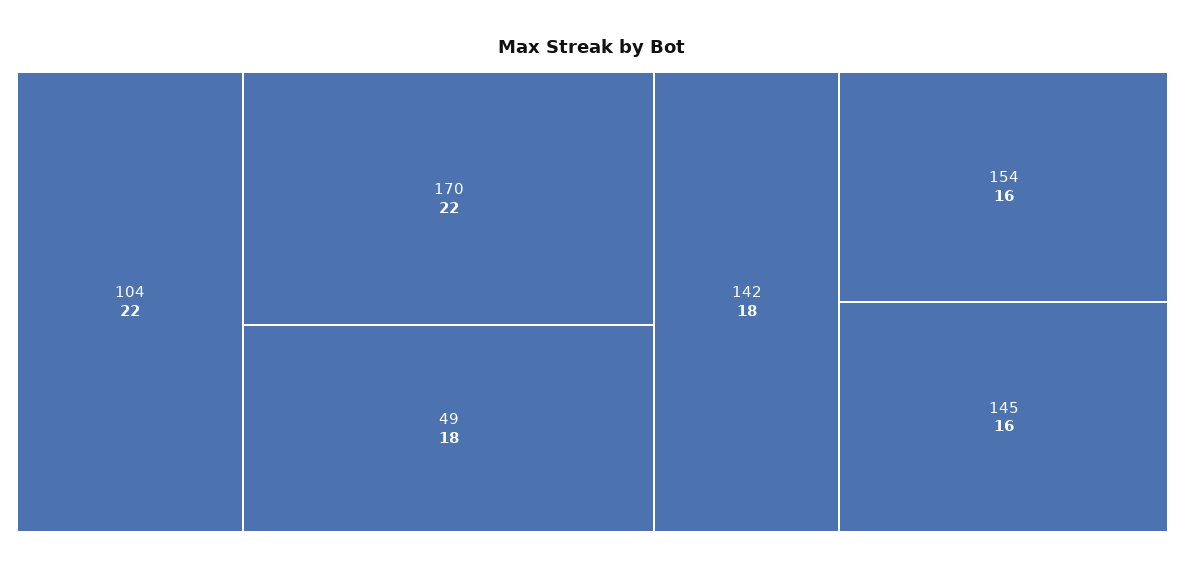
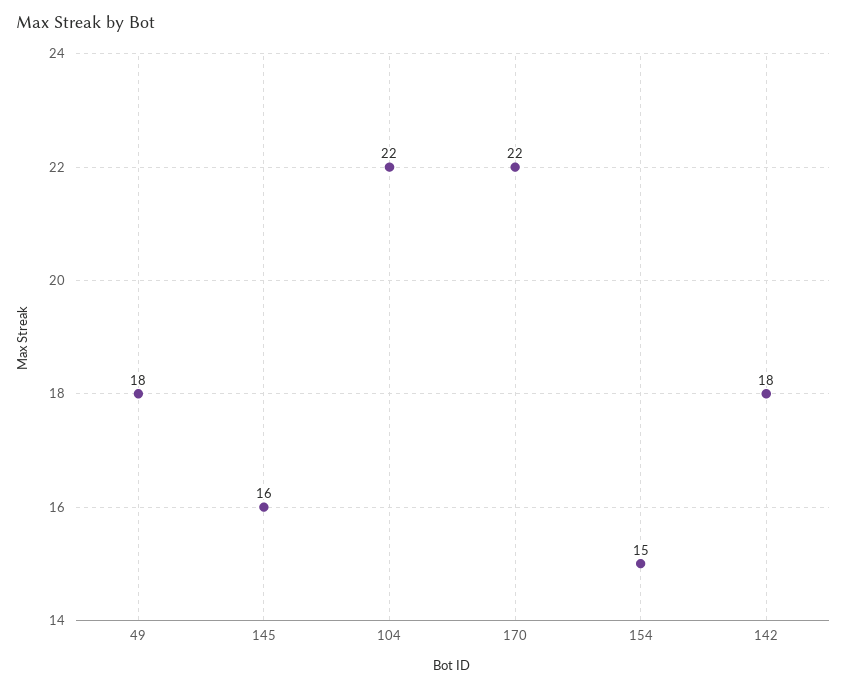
  {
    "104": 22,
    "170": 22,
    "49": 18,
    "142": 18,
-   "154": 16,
+   "154": 15,
    "145": 16
  }

